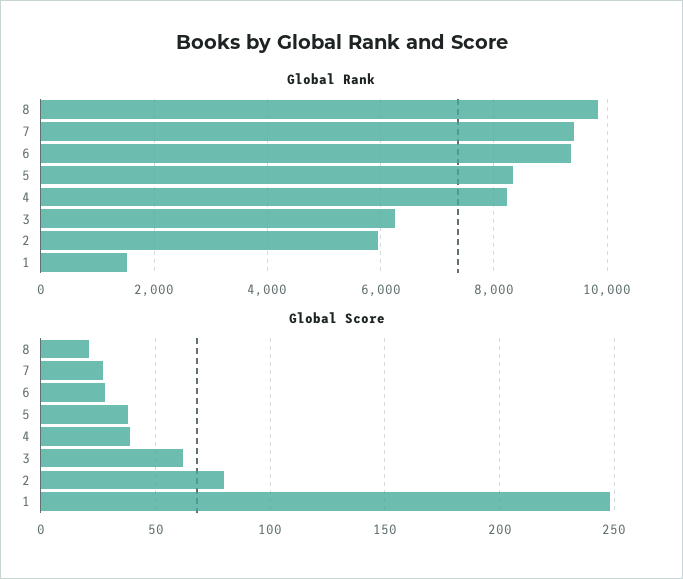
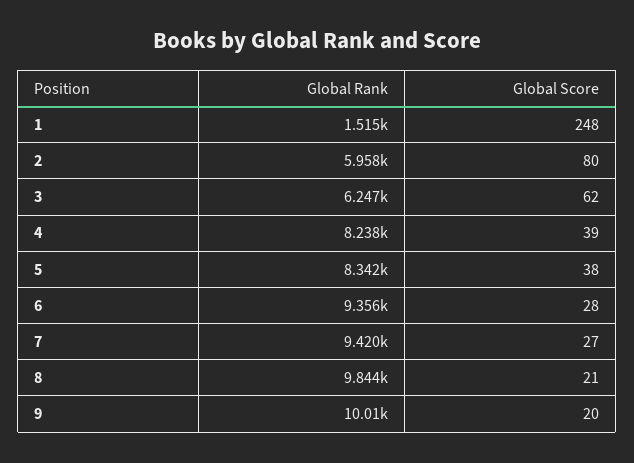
  {
    "Global Rank": {
      "8": 9844,
      "7": 9420,
      "6": 9356,
      "5": 8342,
      "4": 8238,
      "3": 6247,
      "2": 5958,
-     "1": 1515
+     "1": 1515,
+     "9": 10010
    },
    "Global Score": {
      "8": 21,
      "7": 27,
      "6": 28,
      "5": 38,
      "4": 39,
      "3": 62,
      "2": 80,
-     "1": 248
+     "1": 248,
+     "9": 20
    }
  }

